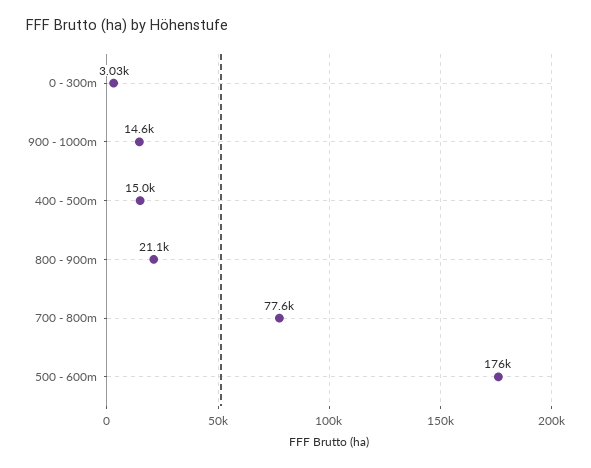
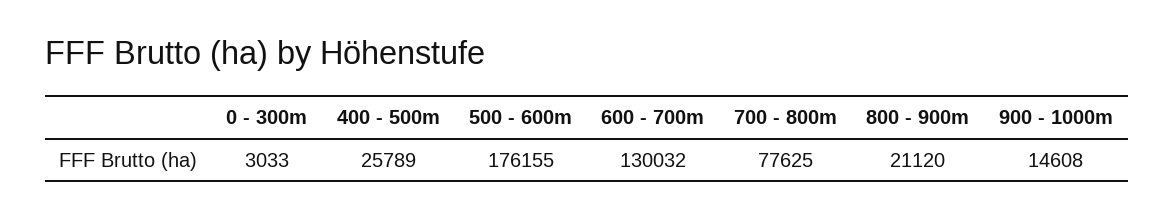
  {
    "0 - 300m": 3033,
    "900 - 1000m": 14608,
-   "400 - 500m": 15000,
+   "400 - 500m": 25789,
    "800 - 900m": 21120,
    "700 - 800m": 77625,
-   "500 - 600m": 176155
+   "500 - 600m": 176155,
+   "600 - 700m": 130032
  }

